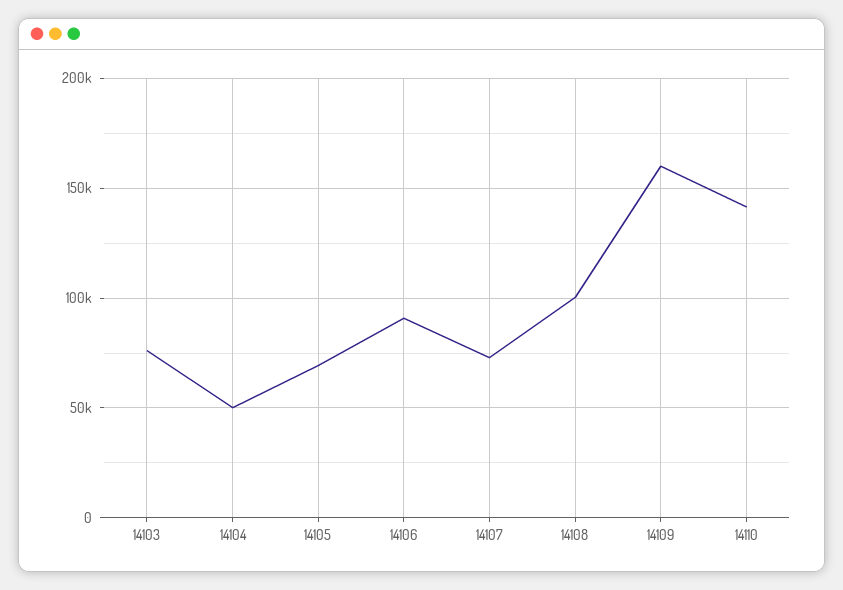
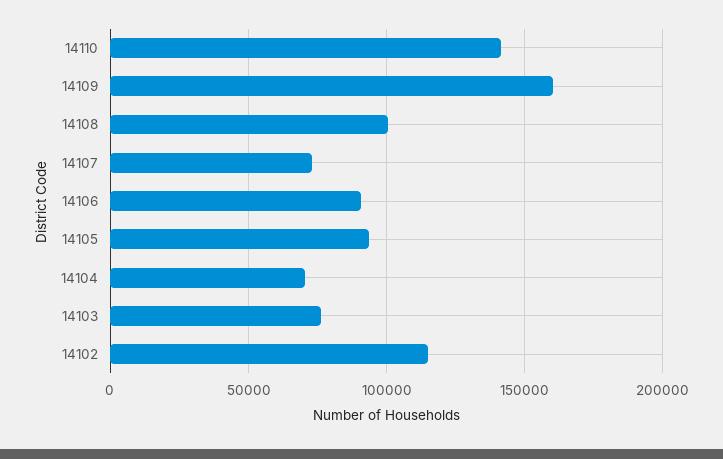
  {
    "14103": 75000,
-   "14104": 50000,
+   "14104": 70000,
-   "14105": 70000,
+   "14105": 95000,
    "14106": 90000,
    "14107": 75000,
    "14108": 100000,
    "14109": 160000,
-   "14110": 140000
+   "14110": 140000,
+   "14102": 115000
  }

